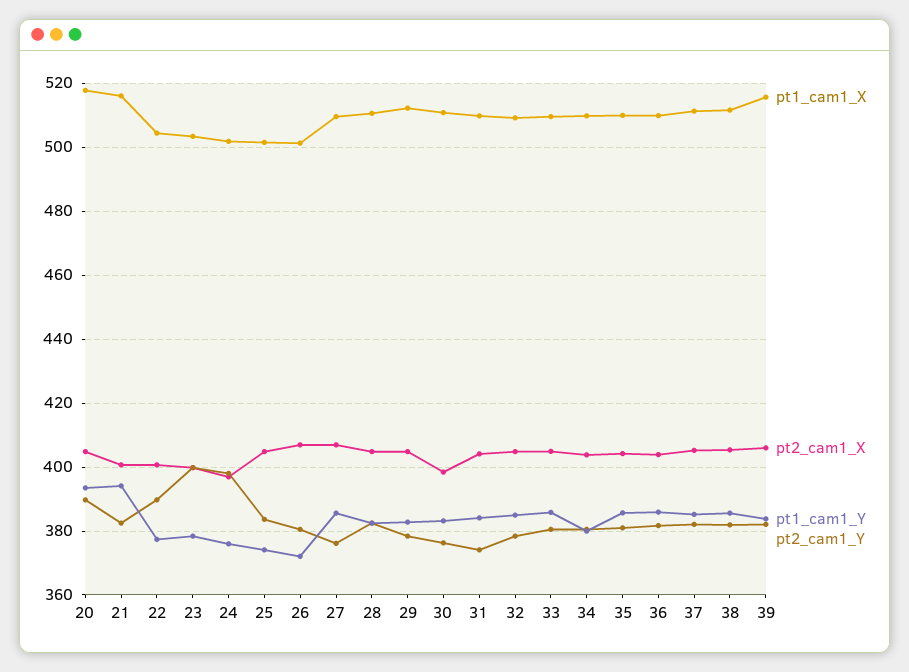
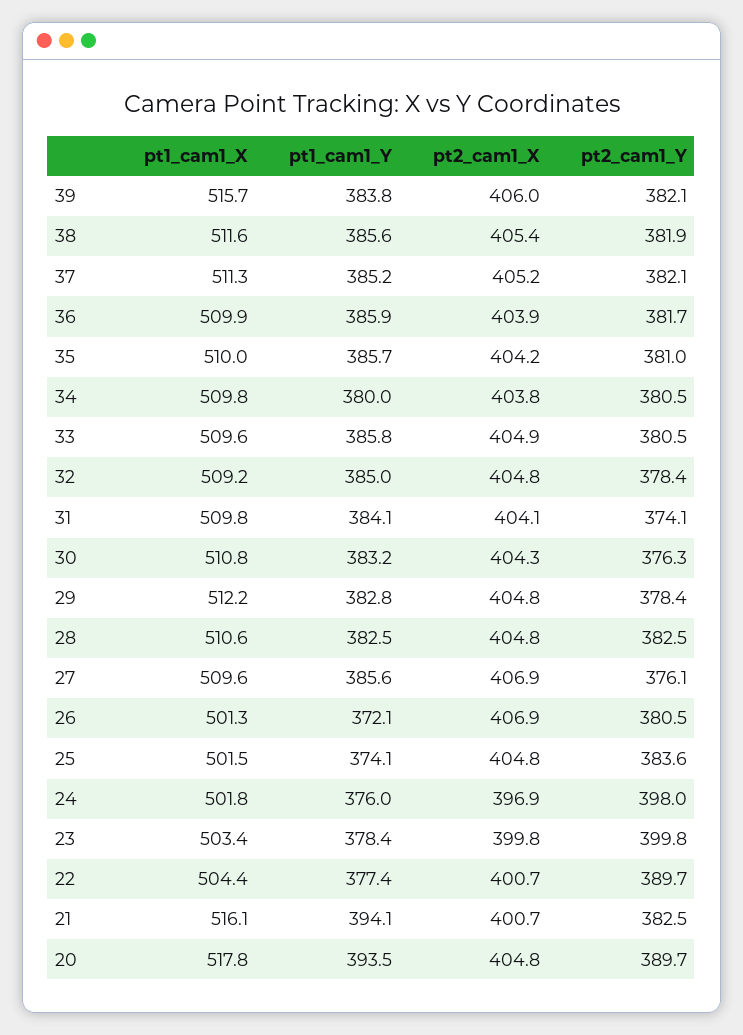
  {
    "pt1_cam1_X": {
      "20": 517.8,
      "21": 516.1,
      "22": 504.4,
      "23": 503.4,
      "24": 501.8,
      "25": 501.5,
      "26": 501.3,
      "27": 509.6,
      "28": 510.6,
      "29": 512.2,
      "30": 510.8,
      "31": 509.8,
      "32": 509.2,
      "33": 509.6,
      "34": 509.8,
      "35": 510,
      "36": 509.9,
      "37": 511.3,
      "38": 511.6,
      "39": 515.7
    },
    "pt2_cam1_X": {
      "20": 404.8,
      "21": 400.7,
      "22": 400.7,
      "23": 399.8,
      "24": 396.9,
      "25": 404.8,
      "26": 406.9,
      "27": 406.9,
      "28": 404.8,
      "29": 404.8,
-     "30": 398,
+     "30": 404.3,
      "31": 404.1,
      "32": 404.8,
      "33": 404.9,
      "34": 403.8,
      "35": 404.2,
      "36": 403.9,
      "37": 405.2,
      "38": 405.4,
      "39": 406
    },
    "pt1_cam1_Y": {
      "20": 393.5,
      "21": 394.1,
      "22": 377.4,
      "23": 378.4,
      "24": 376,
      "25": 374.1,
      "26": 372.1,
      "27": 385.6,
      "28": 382.5,
      "29": 382.8,
      "30": 383.2,
      "31": 384.1,
      "32": 385,
      "33": 385.8,
      "34": 380,
      "35": 385.7,
      "36": 385.9,
      "37": 385.2,
      "38": 385.6,
      "39": 383.8
    },
    "pt2_cam1_Y": {
      "20": 389.7,
      "21": 382.5,
      "22": 389.7,
      "23": 399.8,
      "24": 398,
      "25": 383.6,
      "26": 380.5,
      "27": 376.1,
      "28": 382.5,
      "29": 378.4,
      "30": 376.3,
      "31": 374.1,
      "32": 378.4,
      "33": 380.5,
      "34": 380.5,
      "35": 381,
      "36": 381.7,
      "37": 382.1,
      "38": 381.9,
      "39": 382.1
    }
  }

